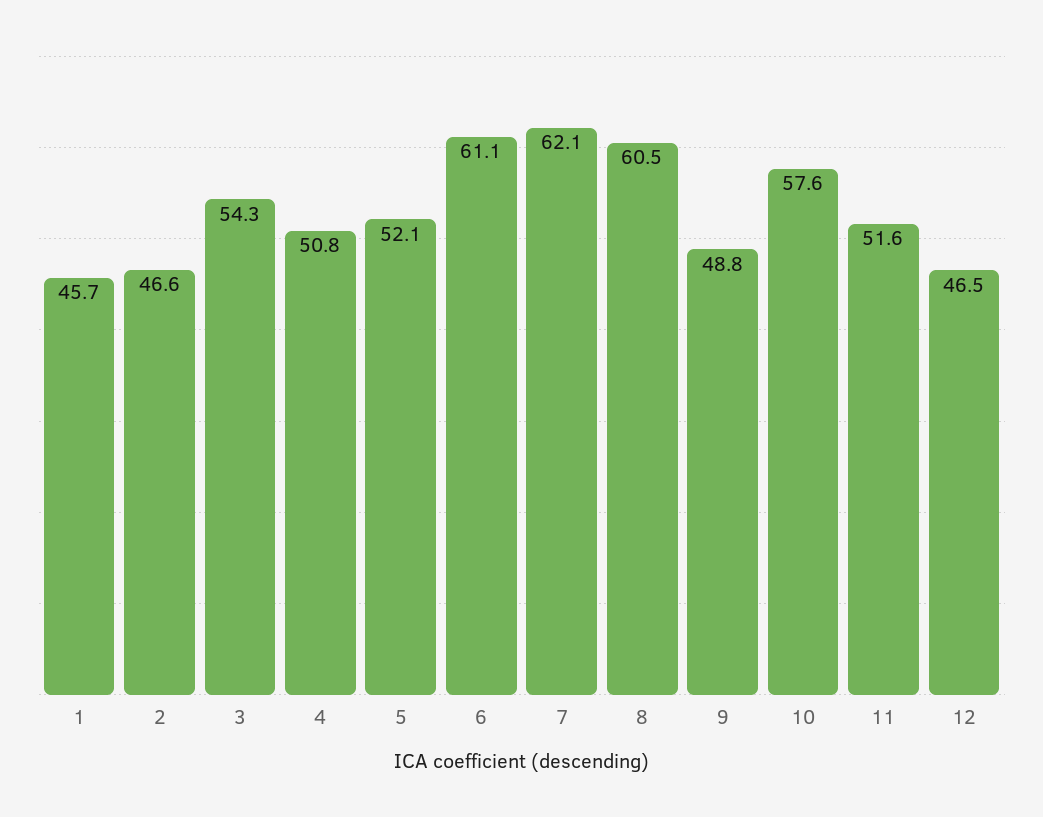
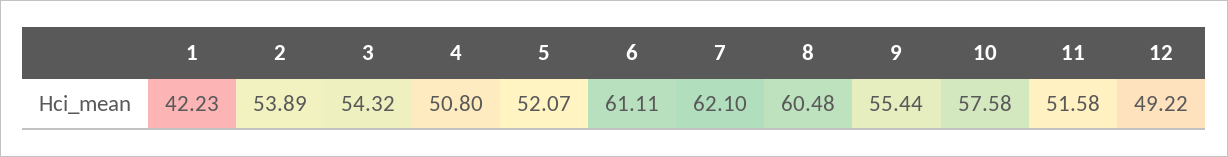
  {
-   "1": 45.7,
+   "1": 42.23,
-   "2": 46.6,
+   "2": 53.89,
    "3": 54.32,
    "4": 50.8,
    "5": 52.07,
    "6": 61.11,
    "7": 62.1,
    "8": 60.48,
-   "9": 48.8,
+   "9": 55.44,
    "10": 57.58,
    "11": 51.58,
-   "12": 46.5
+   "12": 49.22
  }

